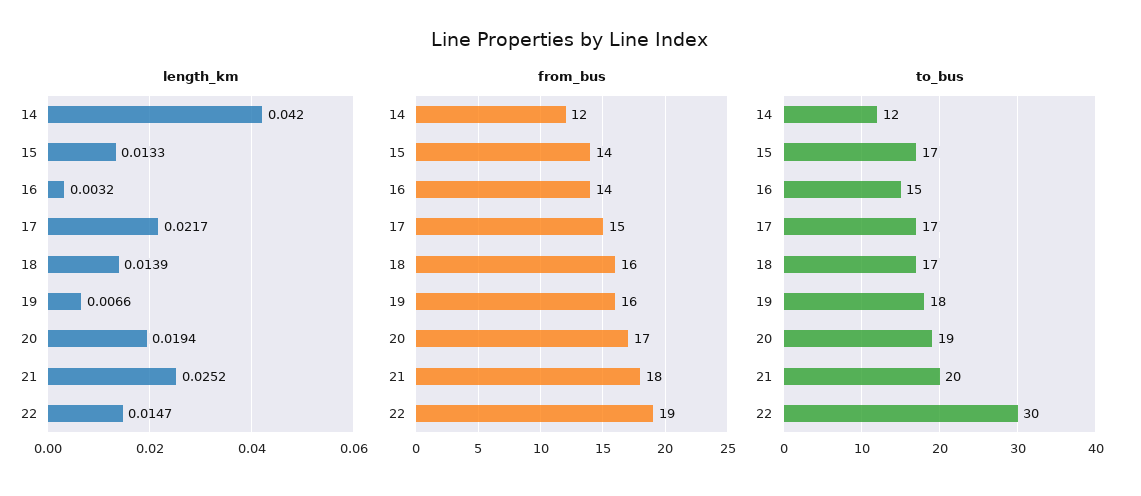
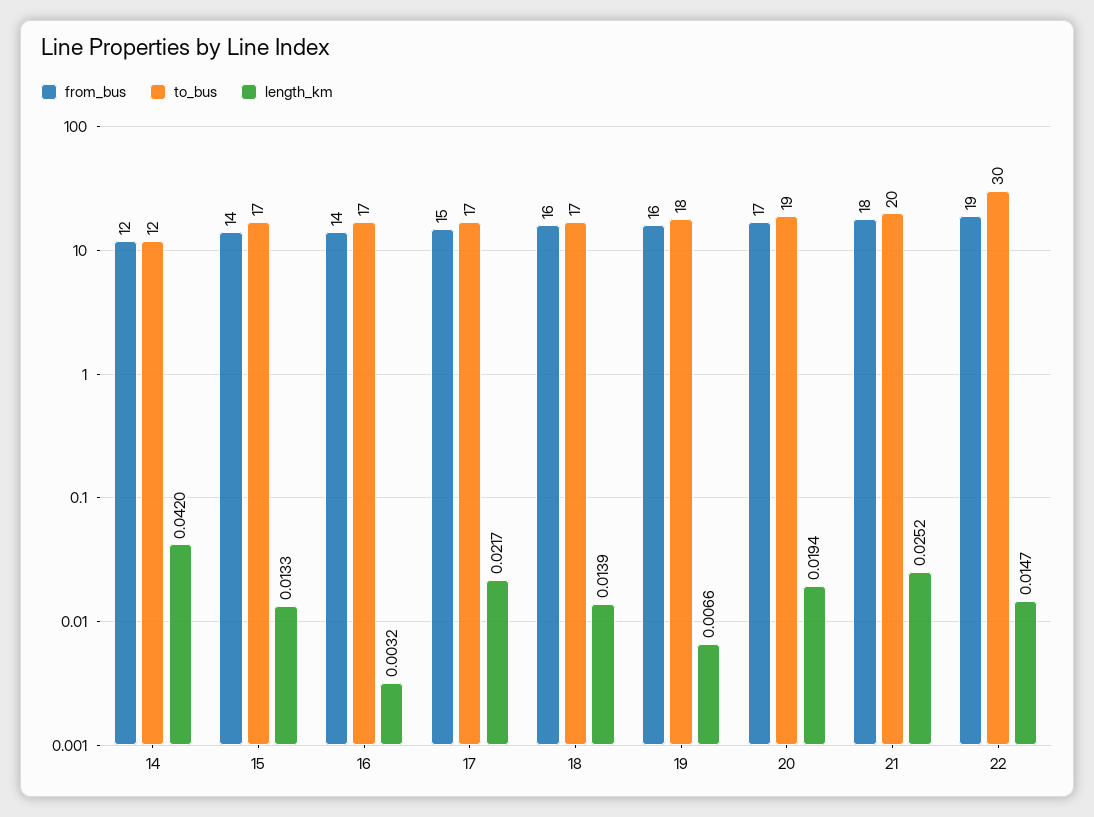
  {
    "length_km": {
      "14": 0.042,
      "15": 0.0133,
      "16": 0.0032,
      "17": 0.0217,
      "18": 0.0139,
      "19": 0.0066,
      "20": 0.0194,
      "21": 0.0252,
      "22": 0.0147
    },
    "from_bus": {
      "14": 12,
      "15": 14,
      "16": 14,
      "17": 15,
      "18": 16,
      "19": 16,
      "20": 17,
      "21": 18,
      "22": 19
    },
    "to_bus": {
      "14": 12,
      "15": 17,
-     "16": 15,
+     "16": 17,
      "17": 17,
      "18": 17,
      "19": 18,
      "20": 19,
      "21": 20,
      "22": 30
    }
  }

